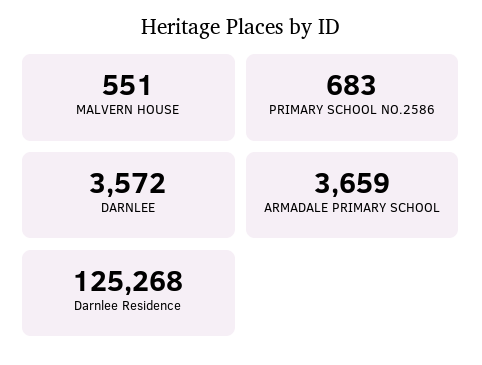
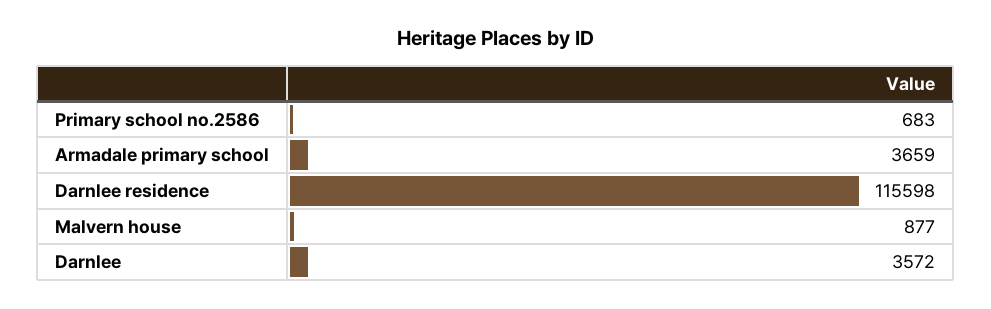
  {
-   "MALVERN HOUSE": 551,
+   "MALVERN HOUSE": 877,
    "PRIMARY SCHOOL NO.2586": 683,
    "DARNLEE": 3572,
    "ARMADALE PRIMARY SCHOOL": 3659,
-   "Darnlee Residence": 125268
+   "Darnlee Residence": 115598
  }

